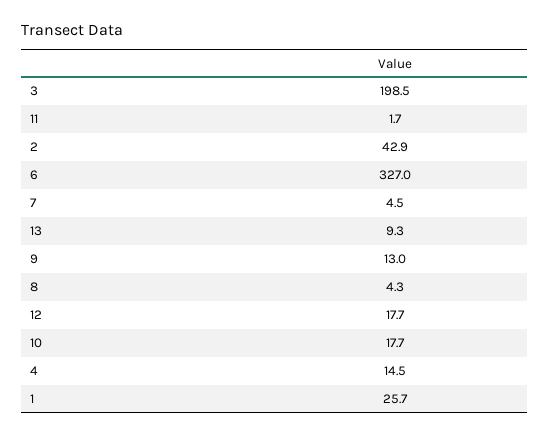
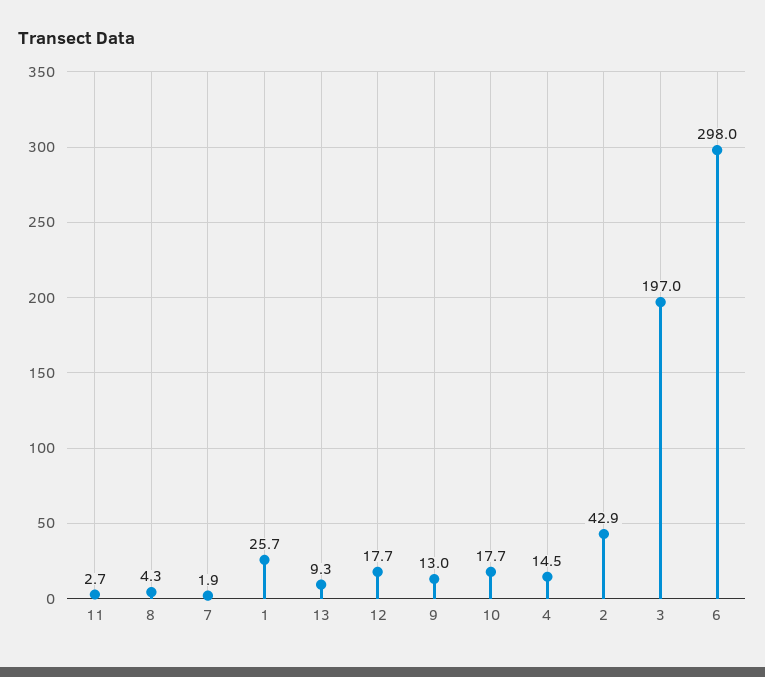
  {
-   "3": 198.5,
+   "3": 197,
-   "11": 1.7,
+   "11": 2.7,
    "2": 42.9,
-   "6": 327,
+   "6": 298,
-   "7": 4.5,
+   "7": 1.9,
    "13": 9.3,
    "9": 13,
    "8": 4.3,
    "12": 17.7,
    "10": 17.7,
    "4": 14.5,
    "1": 25.7
  }

